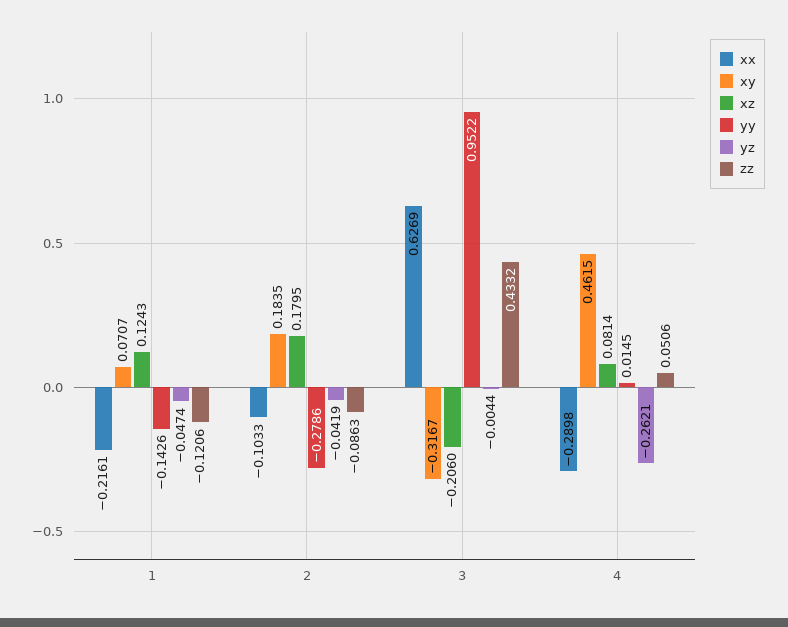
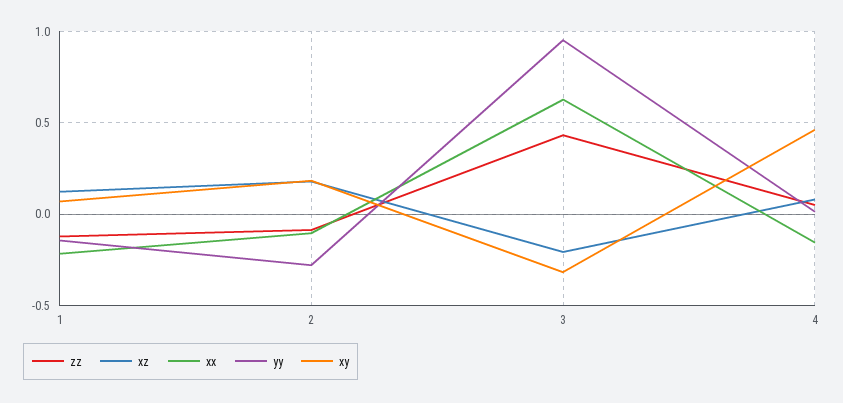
  {
    "xx": {
      "1": -0.2161,
      "2": -0.1033,
      "3": 0.6269,
-     "4": -0.2898
+     "4": -0.15
    },
    "xy": {
      "1": 0.0707,
      "2": 0.1835,
      "3": -0.3167,
      "4": 0.4615
    },
    "xz": {
      "1": 0.1243,
      "2": 0.1795,
      "3": -0.206,
      "4": 0.0814
    },
    "yy": {
      "1": -0.1426,
      "2": -0.2786,
      "3": 0.9522,
      "4": 0.0145
    },
-   "yz": {
-     "1": -0.0474,
-     "2": -0.0419,
-     "3": -0.0044,
-     "4": -0.2621
-   },
    "zz": {
      "1": -0.1206,
      "2": -0.0863,
      "3": 0.4332,
      "4": 0.0506
    }
  }

